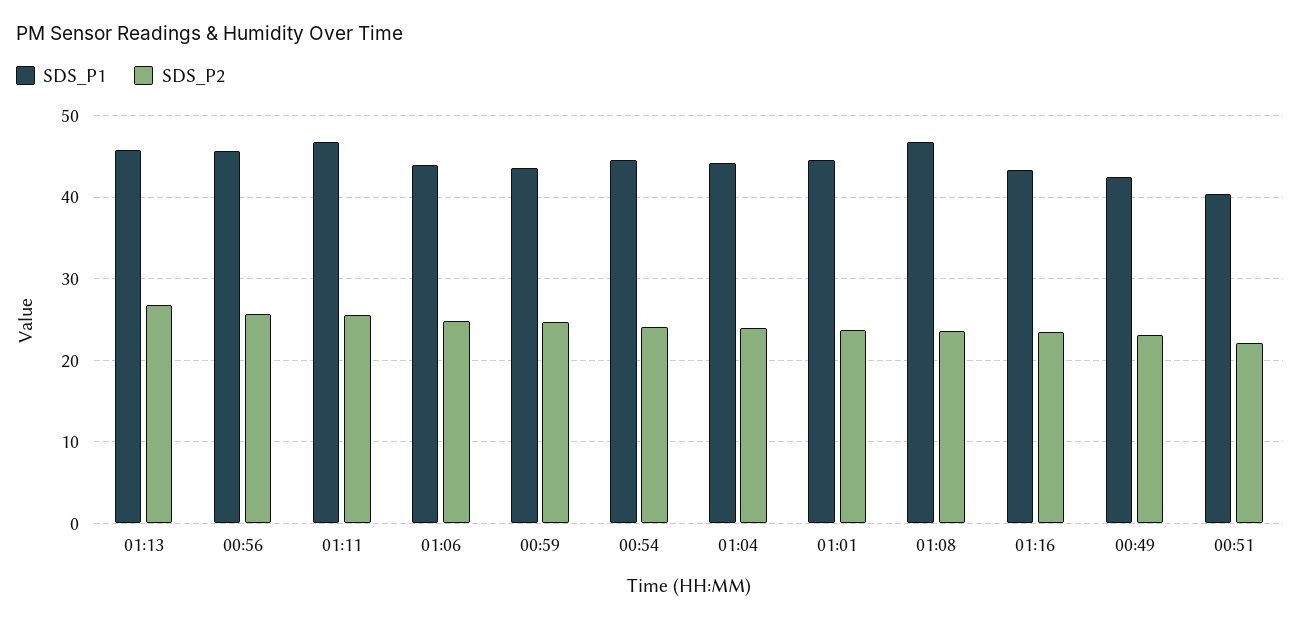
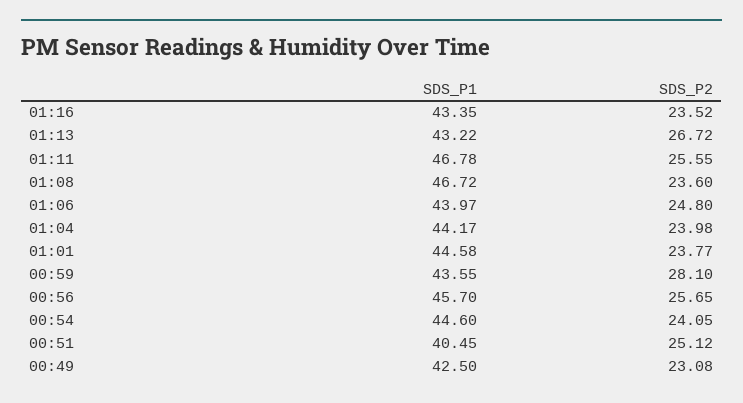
  {
    "SDS_P1": {
-     "01:13": 46,
+     "01:13": 43.22,
      "00:56": 45.7,
      "01:11": 46.78,
      "01:06": 43.97,
      "00:59": 43.55,
      "00:54": 44.6,
      "01:04": 44.17,
      "01:01": 44.58,
      "01:08": 46.72,
      "01:16": 43.35,
      "00:49": 42.5,
      "00:51": 40.45
    },
    "SDS_P2": {
      "01:13": 26.72,
      "00:56": 25.65,
      "01:11": 25.55,
      "01:06": 24.8,
-     "00:59": 25,
+     "00:59": 28.1,
      "00:54": 24.05,
      "01:04": 23.98,
      "01:01": 23.77,
      "01:08": 23.6,
      "01:16": 23.52,
      "00:49": 23.08,
-     "00:51": 22
+     "00:51": 25.12
    }
  }

